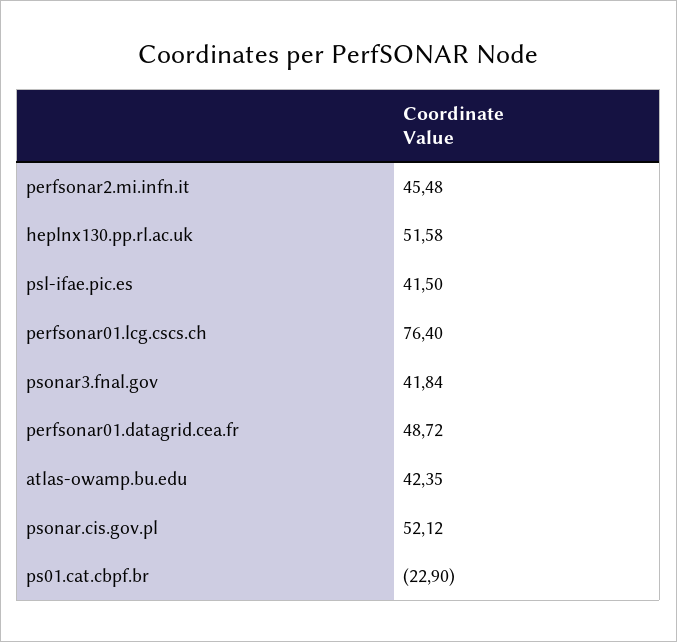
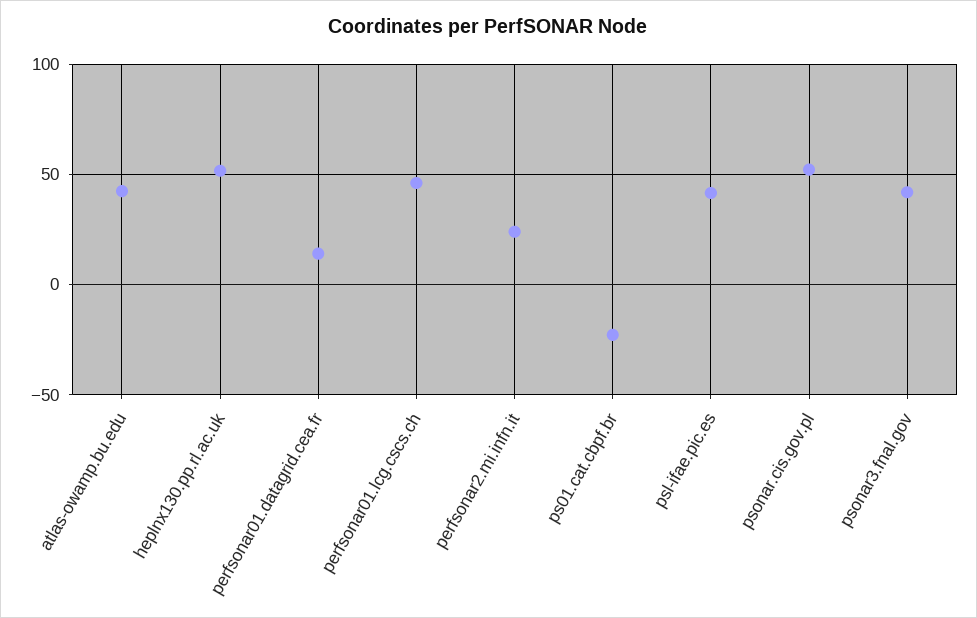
  {
-   "perfsonar2.mi.infn.it": 45.48,
+   "perfsonar2.mi.infn.it": 25,
    "heplnx130.pp.rl.ac.uk": 51.58,
    "psl-ifae.pic.es": 41.5,
-   "perfsonar01.lcg.cscs.ch": 76.4,
+   "perfsonar01.lcg.cscs.ch": 45,
    "psonar3.fnal.gov": 41.84,
-   "perfsonar01.datagrid.cea.fr": 48.72,
+   "perfsonar01.datagrid.cea.fr": 15,
    "atlas-owamp.bu.edu": 42.35,
    "psonar.cis.gov.pl": 52.12,
    "ps01.cat.cbpf.br": -22.9
  }

